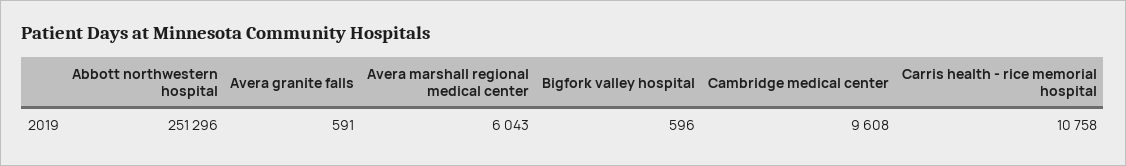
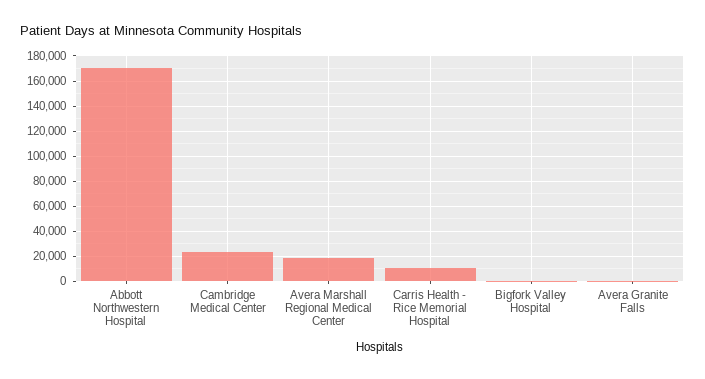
  {
-   "Abbott northwestern hospital": 251296,
+   "Abbott northwestern hospital": 170000,
    "Avera granite falls": 591,
-   "Avera marshall regional medical center": 6043,
+   "Avera marshall regional medical center": 20000,
    "Bigfork valley hospital": 596,
-   "Cambridge medical center": 9608,
+   "Cambridge medical center": 25000,
    "Carris health - rice memorial hospital": 10758
  }

